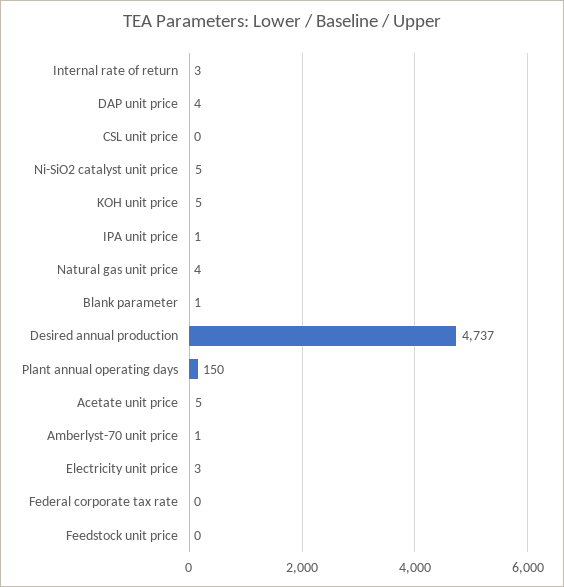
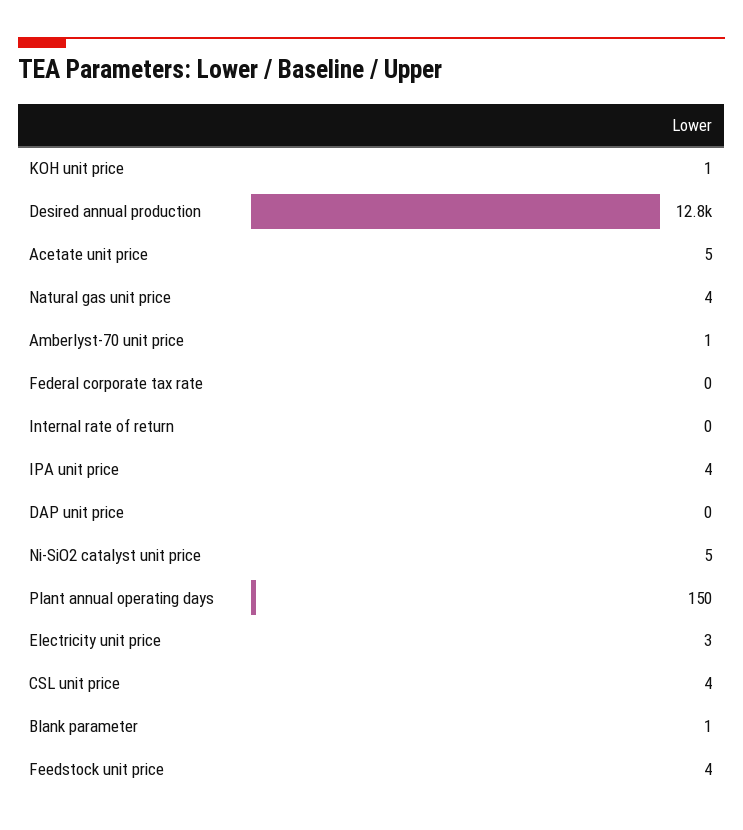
  {
-   "Internal rate of return": 3,
+   "Internal rate of return": 0,
-   "DAP unit price": 4,
+   "DAP unit price": 0,
-   "CSL unit price": 0,
+   "CSL unit price": 4,
    "Ni-SiO2 catalyst unit price": 5,
-   "KOH unit price": 5,
+   "KOH unit price": 1,
-   "IPA unit price": 1,
+   "IPA unit price": 4,
    "Natural gas unit price": 4,
    "Blank parameter": 1,
-   "Desired annual production": 4737,
+   "Desired annual production": 12800,
    "Plant annual operating days": 150,
    "Acetate unit price": 5,
    "Amberlyst-70 unit price": 1,
    "Electricity unit price": 3,
    "Federal corporate tax rate": 0,
-   "Feedstock unit price": 0
+   "Feedstock unit price": 4
  }

